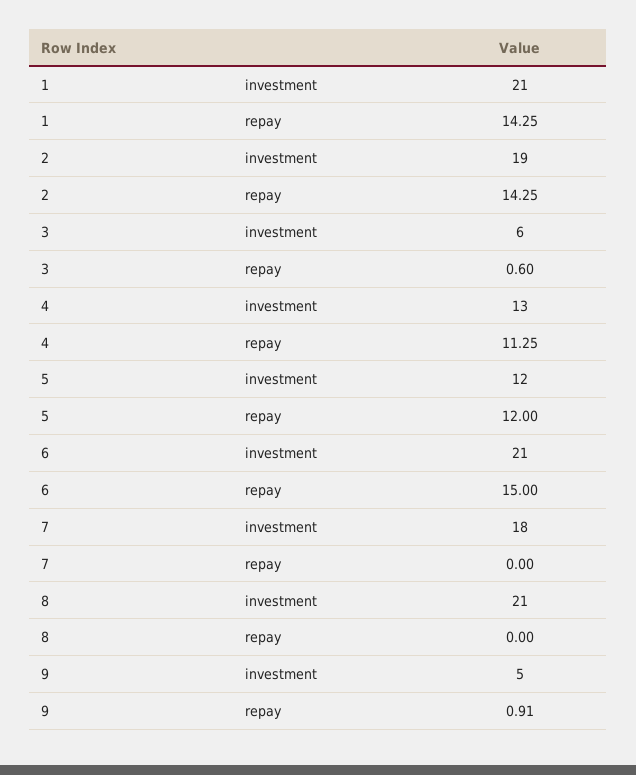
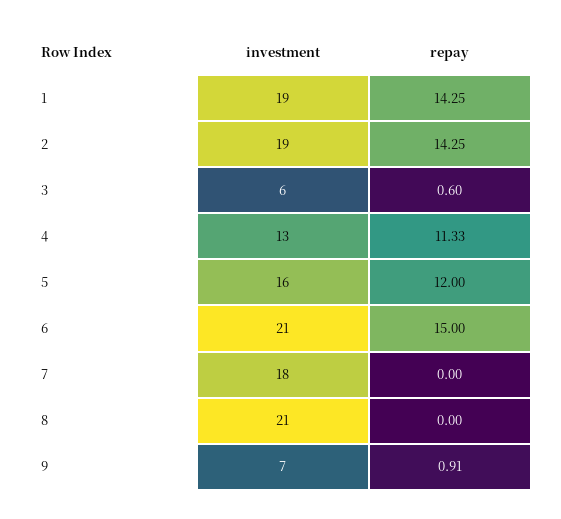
  {
    "1": {
-     "investment": 21,
+     "investment": 19,
      "repay": 14.25
    },
    "2": {
      "investment": 19,
      "repay": 14.25
    },
    "3": {
      "investment": 6,
      "repay": 0.6
    },
    "4": {
      "investment": 13,
-     "repay": 11.25
+     "repay": 11.33
    },
    "5": {
-     "investment": 12,
+     "investment": 16,
      "repay": 12
    },
    "6": {
      "investment": 21,
      "repay": 15
    },
    "7": {
      "investment": 18,
      "repay": 0
    },
    "8": {
      "investment": 21,
      "repay": 0
    },
    "9": {
-     "investment": 5,
+     "investment": 7,
      "repay": 0.91
    }
  }

